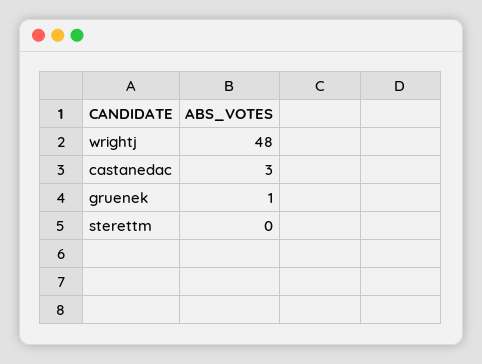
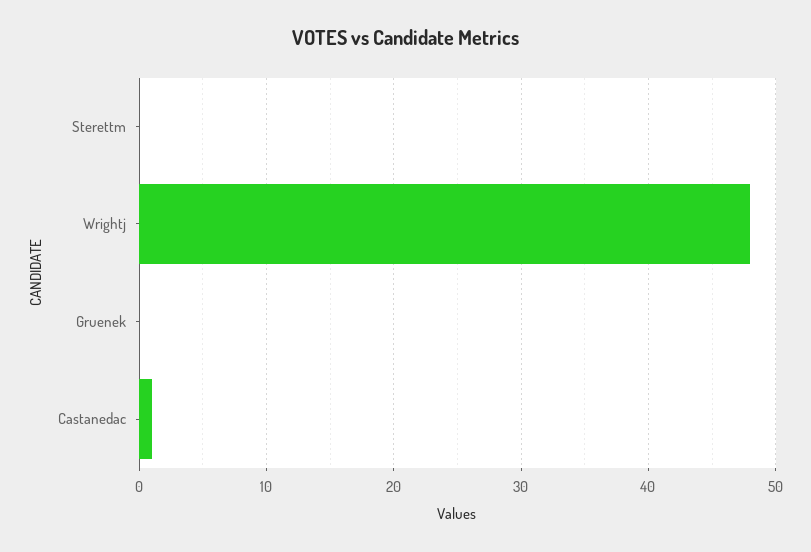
  {
    "wrightj": 48,
-   "castanedac": 3,
+   "castanedac": 1,
-   "gruenek": 1,
+   "gruenek": 0,
    "sterettm": 0
  }

